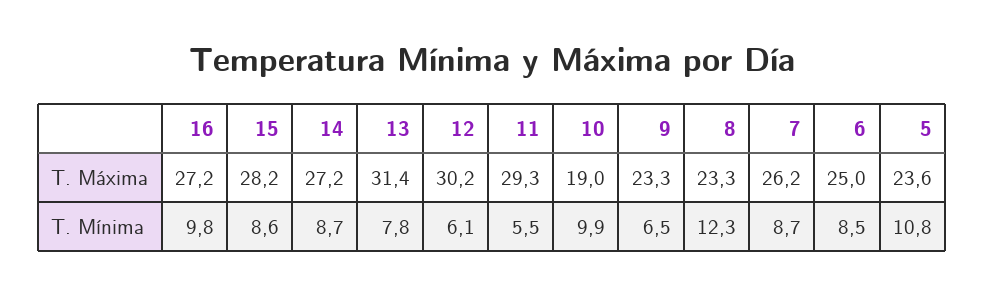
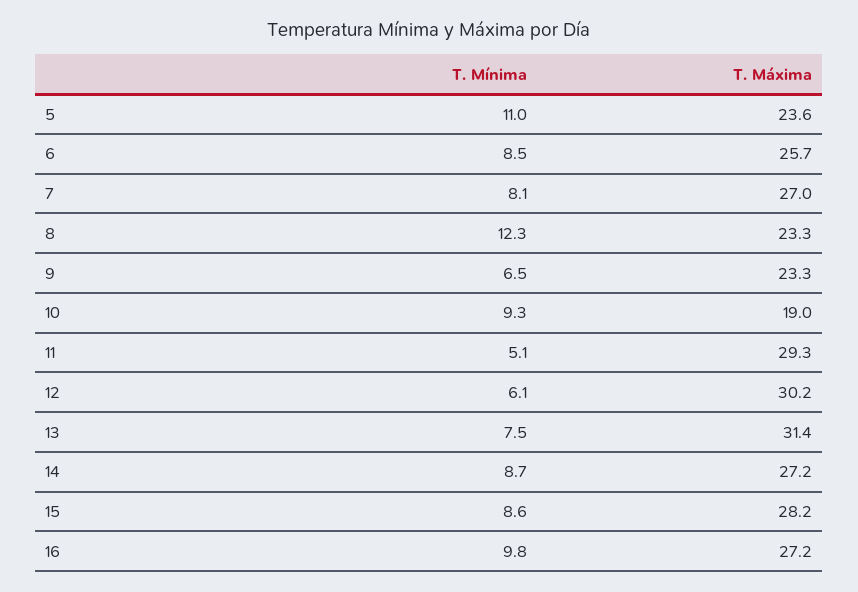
  {
    "16": {
      "T. Máxima": 27.2,
      "T. Mínima": 9.8
    },
    "15": {
      "T. Máxima": 28.2,
      "T. Mínima": 8.6
    },
    "14": {
      "T. Máxima": 27.2,
      "T. Mínima": 8.7
    },
    "13": {
      "T. Máxima": 31.4,
-     "T. Mínima": 7.8
+     "T. Mínima": 7.5
    },
    "12": {
      "T. Máxima": 30.2,
      "T. Mínima": 6.1
    },
    "11": {
      "T. Máxima": 29.3,
-     "T. Mínima": 5.5
+     "T. Mínima": 5.1
    },
    "10": {
      "T. Máxima": 19,
-     "T. Mínima": 9.9
+     "T. Mínima": 9.3
    },
    "9": {
      "T. Máxima": 23.3,
      "T. Mínima": 6.5
    },
    "8": {
      "T. Máxima": 23.3,
      "T. Mínima": 12.3
    },
    "7": {
-     "T. Máxima": 26.2,
+     "T. Máxima": 27,
-     "T. Mínima": 8.7
+     "T. Mínima": 8.1
    },
    "6": {
-     "T. Máxima": 25,
+     "T. Máxima": 25.7,
      "T. Mínima": 8.5
    },
    "5": {
      "T. Máxima": 23.6,
-     "T. Mínima": 10.8
+     "T. Mínima": 11
    }
  }

